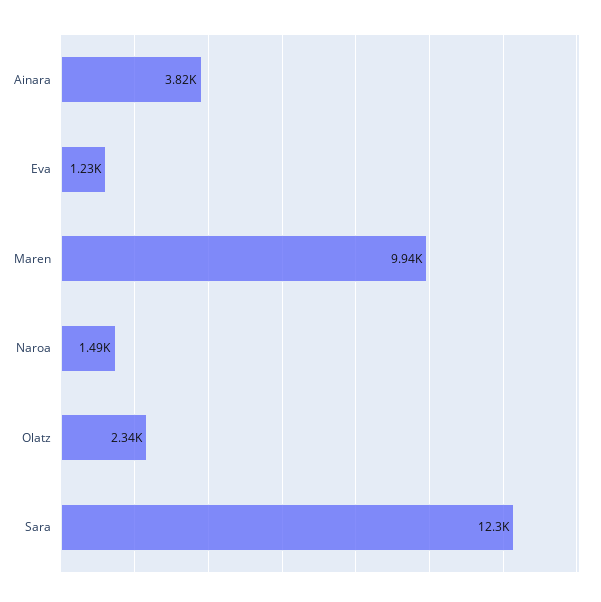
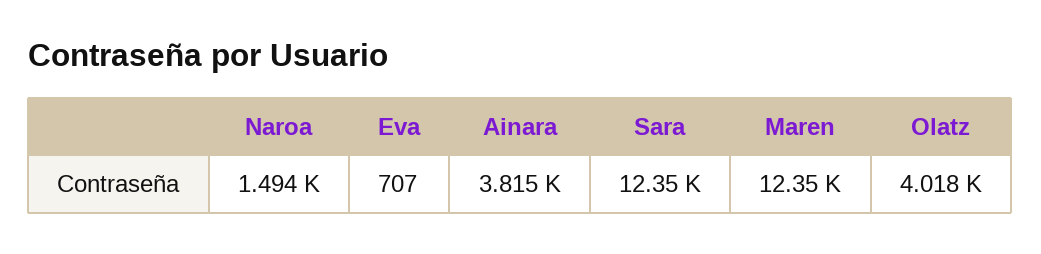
  {
    "Ainara": 3815,
-   "Eva": 1230,
+   "Eva": 707,
-   "Maren": 9940,
+   "Maren": 12350,
    "Naroa": 1494,
-   "Olatz": 2340,
+   "Olatz": 4018,
    "Sara": 12350
  }

